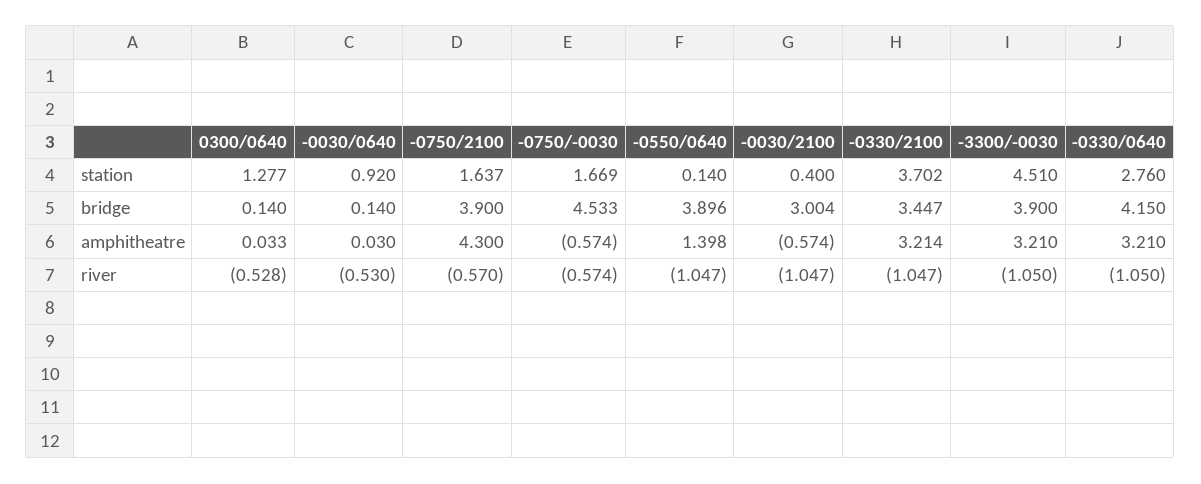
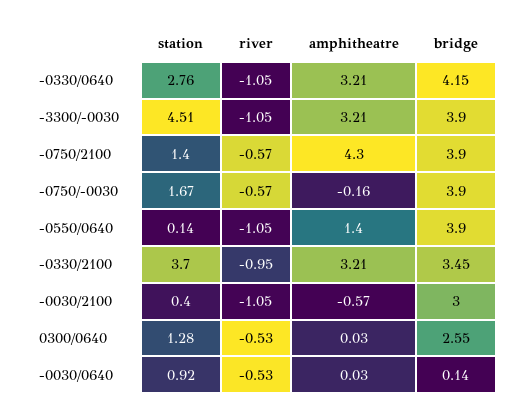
  {
    "0300/0640": {
      "station": 1.277,
-     "bridge": 0.14,
+     "bridge": 2.55,
      "amphitheatre": 0.033,
      "river": -0.528
    },
    "-0030/0640": {
      "station": 0.92,
      "bridge": 0.14,
      "amphitheatre": 0.03,
      "river": -0.53
    },
    "-0750/2100": {
-     "station": 1.637,
+     "station": 1.4,
      "bridge": 3.9,
      "amphitheatre": 4.3,
      "river": -0.57
    },
    "-0750/-0030": {
      "station": 1.669,
-     "bridge": 4.533,
+     "bridge": 3.9,
-     "amphitheatre": -0.574,
+     "amphitheatre": -0.16,
      "river": -0.574
    },
    "-0550/0640": {
      "station": 0.14,
      "bridge": 3.896,
      "amphitheatre": 1.398,
      "river": -1.047
    },
    "-0030/2100": {
      "station": 0.4,
      "bridge": 3.004,
      "amphitheatre": -0.574,
      "river": -1.047
    },
    "-0330/2100": {
      "station": 3.702,
      "bridge": 3.447,
      "amphitheatre": 3.214,
-     "river": -1.047
+     "river": -0.95
    },
    "-3300/-0030": {
      "station": 4.51,
      "bridge": 3.9,
      "amphitheatre": 3.21,
      "river": -1.05
    },
    "-0330/0640": {
      "station": 2.76,
      "bridge": 4.15,
      "amphitheatre": 3.21,
      "river": -1.05
    }
  }

